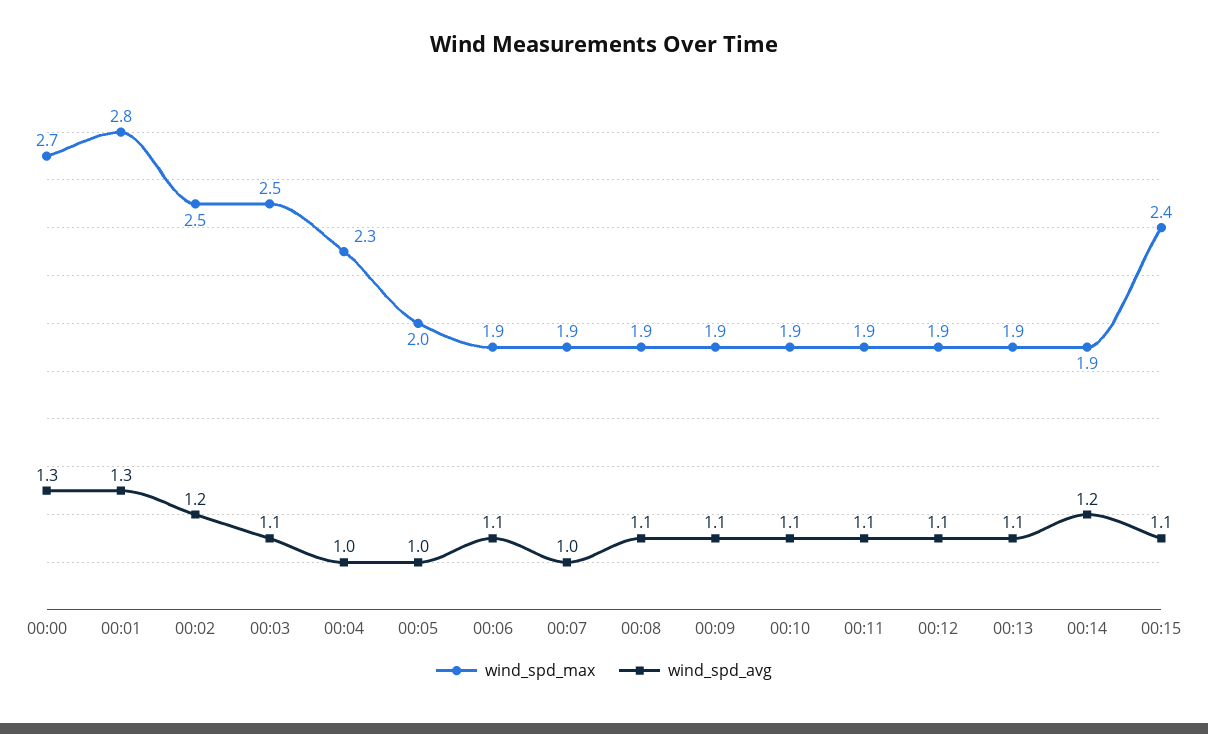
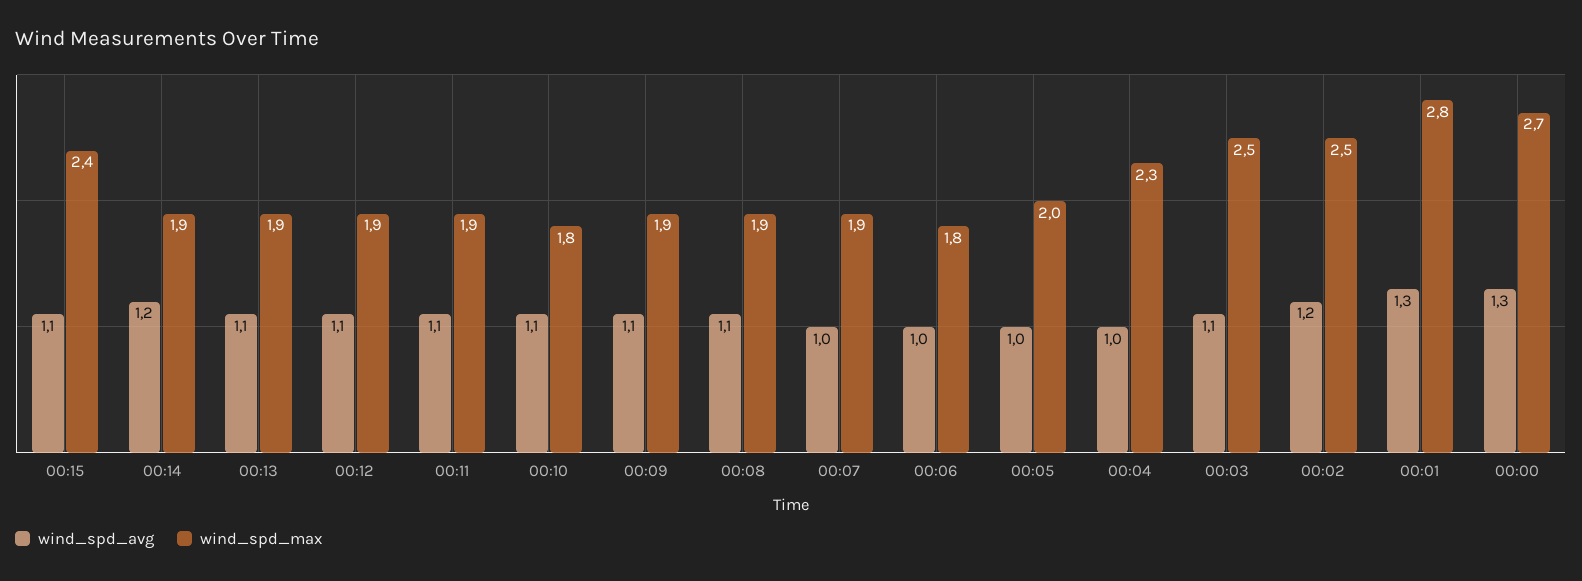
  {
    "wind_spd_max": {
      "00:00": 2.7,
      "00:01": 2.8,
      "00:02": 2.5,
      "00:03": 2.5,
      "00:04": 2.3,
      "00:05": 2,
-     "00:06": 1.9,
+     "00:06": 1.8,
      "00:07": 1.9,
      "00:08": 1.9,
      "00:09": 1.9,
-     "00:10": 1.9,
+     "00:10": 1.8,
      "00:11": 1.9,
      "00:12": 1.9,
      "00:13": 1.9,
      "00:14": 1.9,
      "00:15": 2.4
    },
    "wind_spd_avg": {
      "00:00": 1.3,
      "00:01": 1.3,
      "00:02": 1.2,
      "00:03": 1.1,
      "00:04": 1,
      "00:05": 1,
-     "00:06": 1.1,
+     "00:06": 1,
      "00:07": 1,
      "00:08": 1.1,
      "00:09": 1.1,
      "00:10": 1.1,
      "00:11": 1.1,
      "00:12": 1.1,
      "00:13": 1.1,
      "00:14": 1.2,
      "00:15": 1.1
    }
  }

